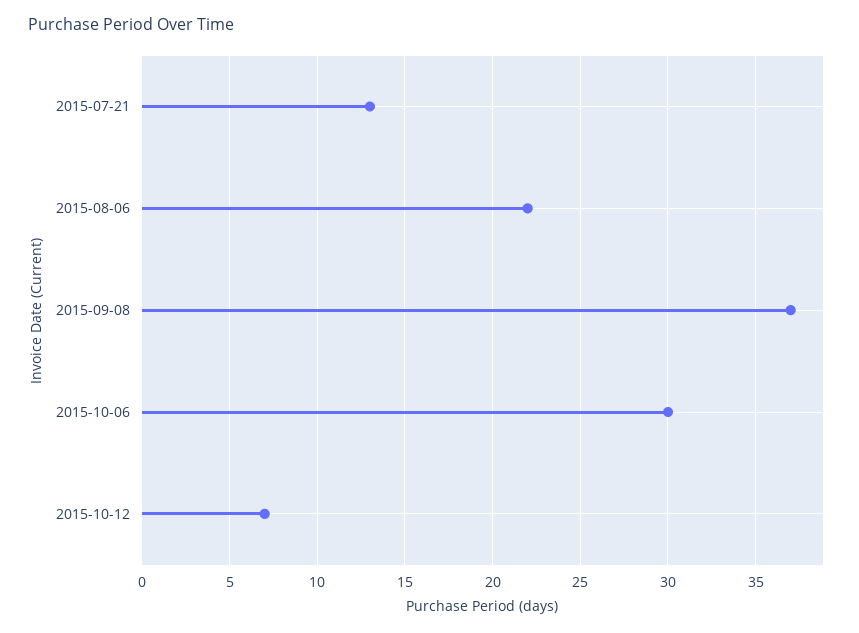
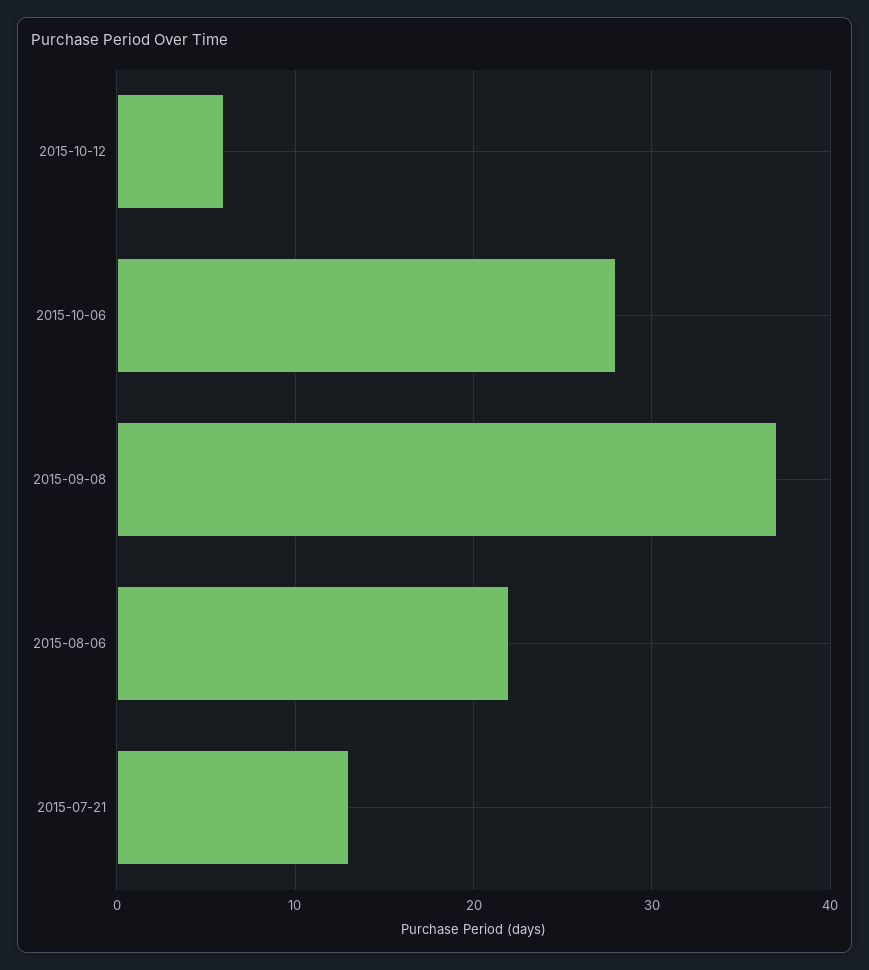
  {
    "2015-07-21": 13,
    "2015-08-06": 22,
    "2015-09-08": 37,
-   "2015-10-06": 30,
+   "2015-10-06": 28,
-   "2015-10-12": 7
+   "2015-10-12": 6
  }

